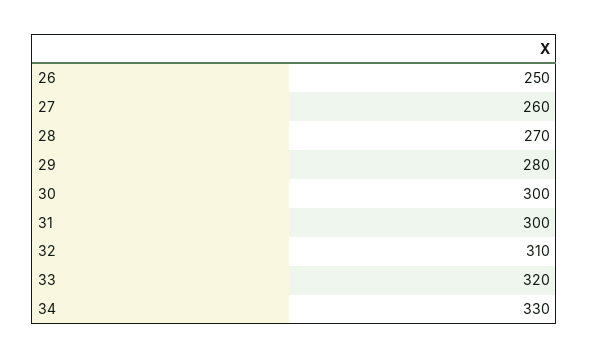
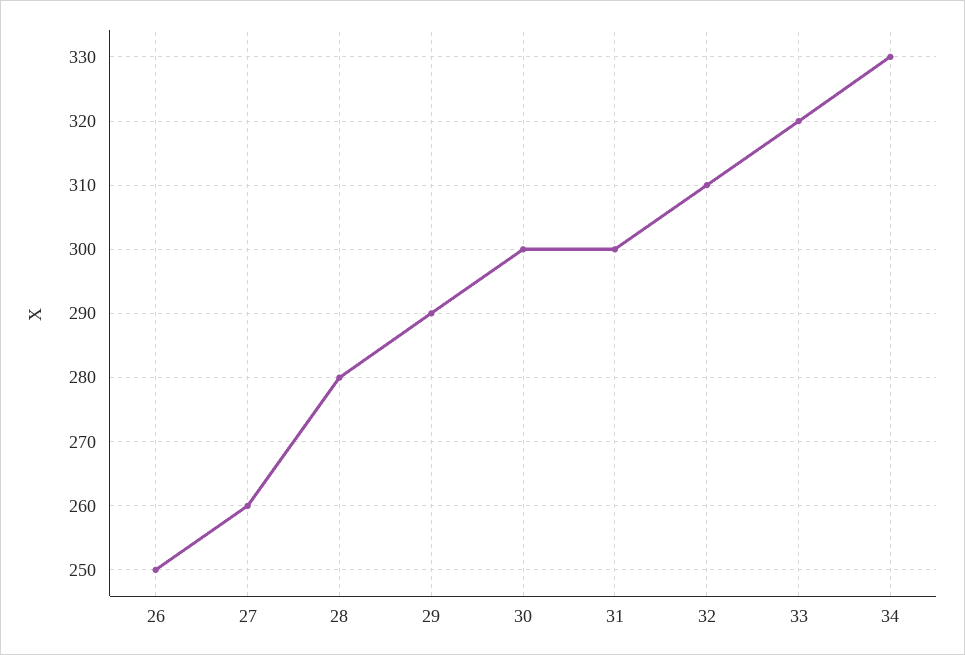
  {
    "26": 250,
    "27": 260,
-   "28": 270,
+   "28": 280,
-   "29": 280,
+   "29": 290,
    "30": 300,
    "31": 300,
    "32": 310,
    "33": 320,
    "34": 330
  }

